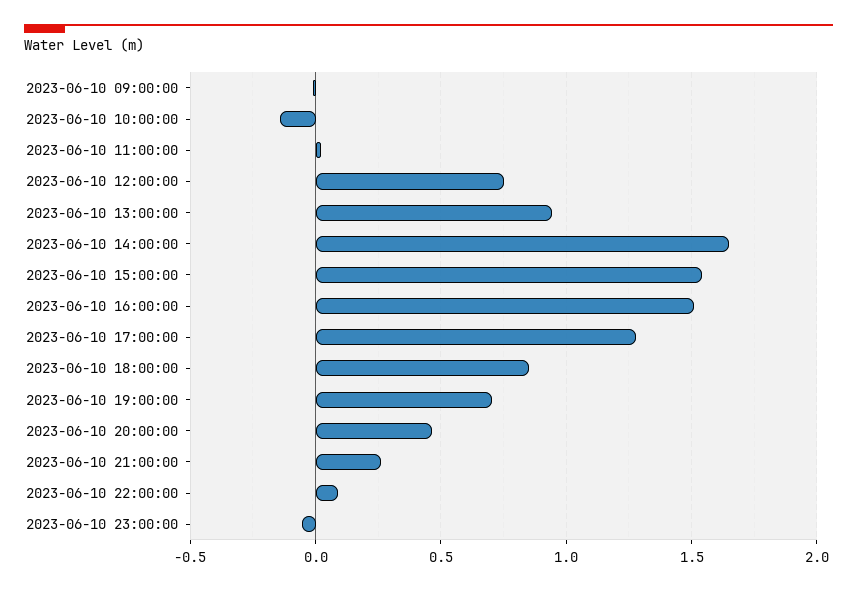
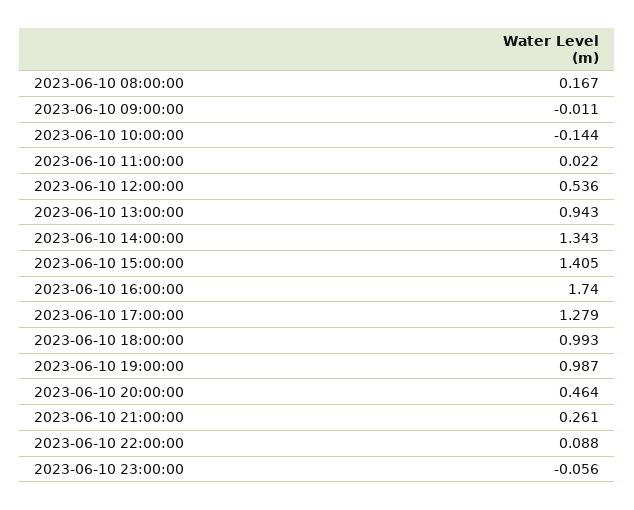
  {
    "2023-06-10 09:00:00": -0.011,
    "2023-06-10 10:00:00": -0.144,
    "2023-06-10 11:00:00": 0.022,
-   "2023-06-10 12:00:00": 0.75,
+   "2023-06-10 12:00:00": 0.536,
    "2023-06-10 13:00:00": 0.943,
-   "2023-06-10 14:00:00": 1.65,
+   "2023-06-10 14:00:00": 1.343,
-   "2023-06-10 15:00:00": 1.55,
+   "2023-06-10 15:00:00": 1.405,
-   "2023-06-10 16:00:00": 1.5,
+   "2023-06-10 16:00:00": 1.74,
    "2023-06-10 17:00:00": 1.279,
-   "2023-06-10 18:00:00": 0.85,
+   "2023-06-10 18:00:00": 0.993,
-   "2023-06-10 19:00:00": 0.7,
+   "2023-06-10 19:00:00": 0.987,
    "2023-06-10 20:00:00": 0.464,
    "2023-06-10 21:00:00": 0.261,
    "2023-06-10 22:00:00": 0.088,
-   "2023-06-10 23:00:00": -0.056
+   "2023-06-10 23:00:00": -0.056,
+   "2023-06-10 08:00:00": 0.167
  }

